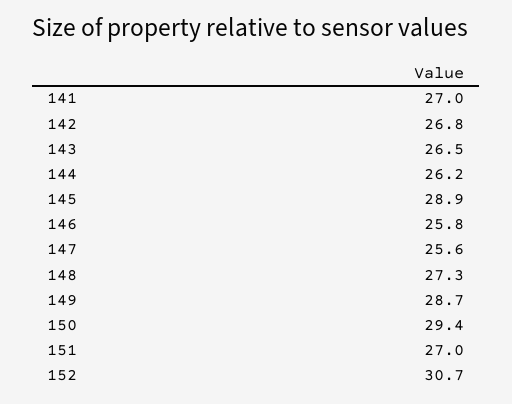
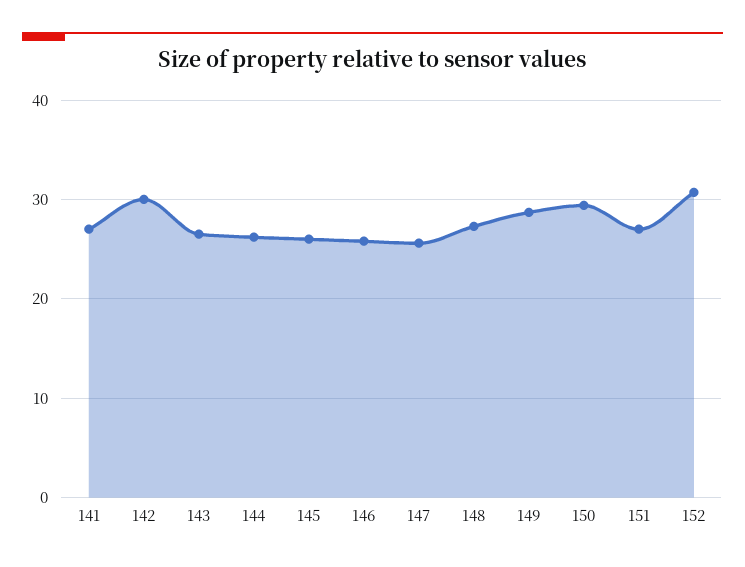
  {
    "141": 27,
-   "142": 26.8,
+   "142": 30,
    "143": 26.5,
    "144": 26.2,
-   "145": 28.9,
+   "145": 26,
    "146": 25.8,
    "147": 25.6,
    "148": 27.3,
    "149": 28.7,
    "150": 29.4,
    "151": 27,
    "152": 30.7
  }

